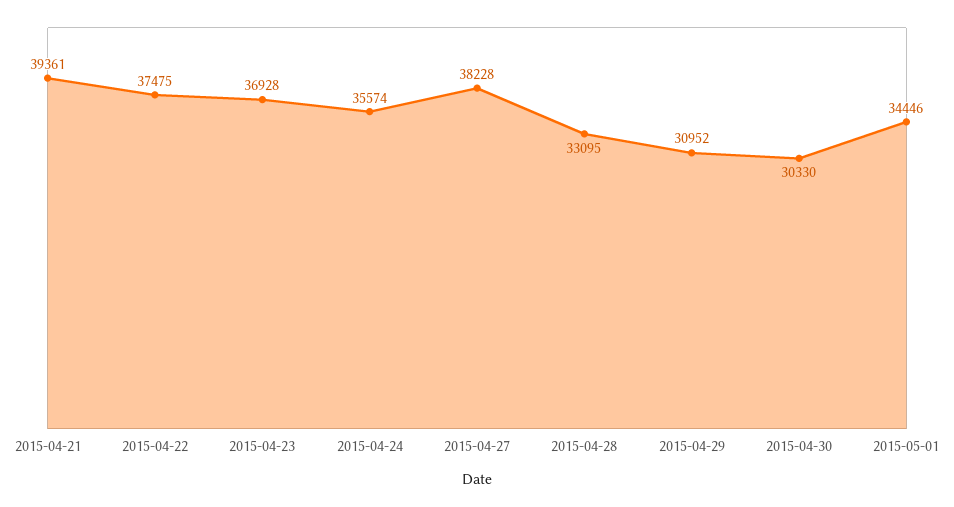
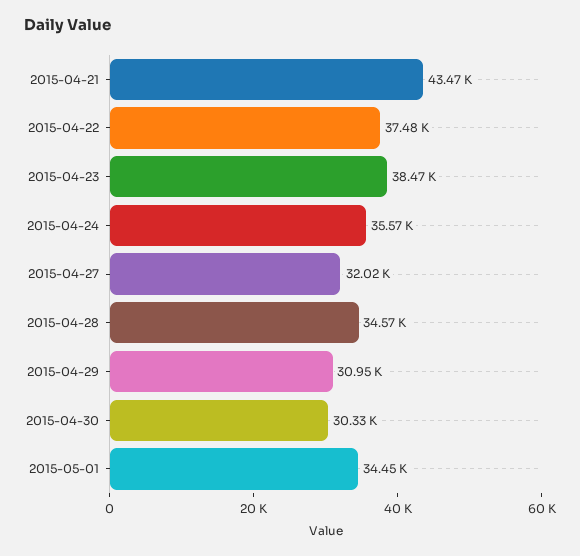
  {
-   "2015-04-21": 39361,
+   "2015-04-21": 43470,
    "2015-04-22": 37475,
-   "2015-04-23": 36928,
+   "2015-04-23": 38470,
    "2015-04-24": 35574,
-   "2015-04-27": 38228,
+   "2015-04-27": 32020,
-   "2015-04-28": 33095,
+   "2015-04-28": 34570,
    "2015-04-29": 30952,
    "2015-04-30": 30330,
    "2015-05-01": 34446
  }

